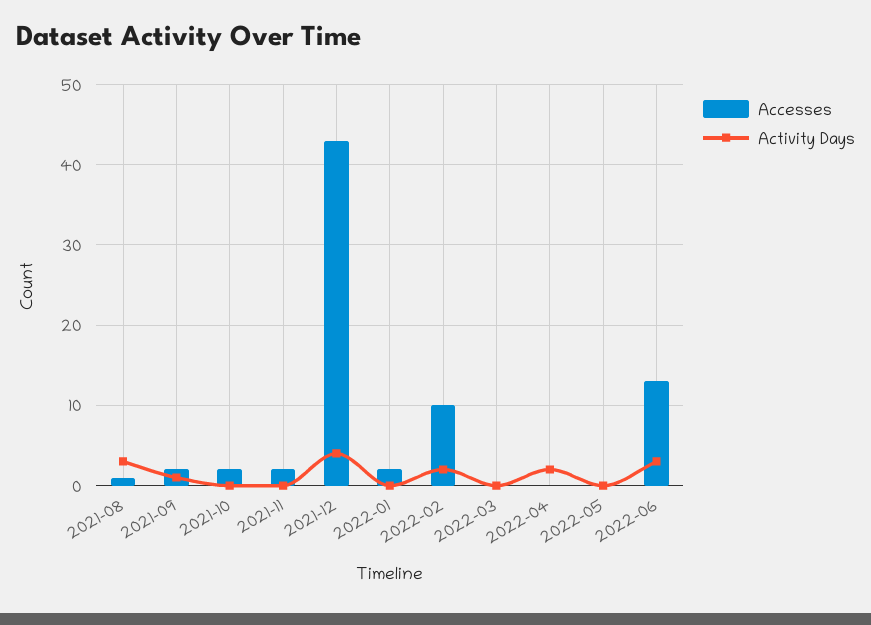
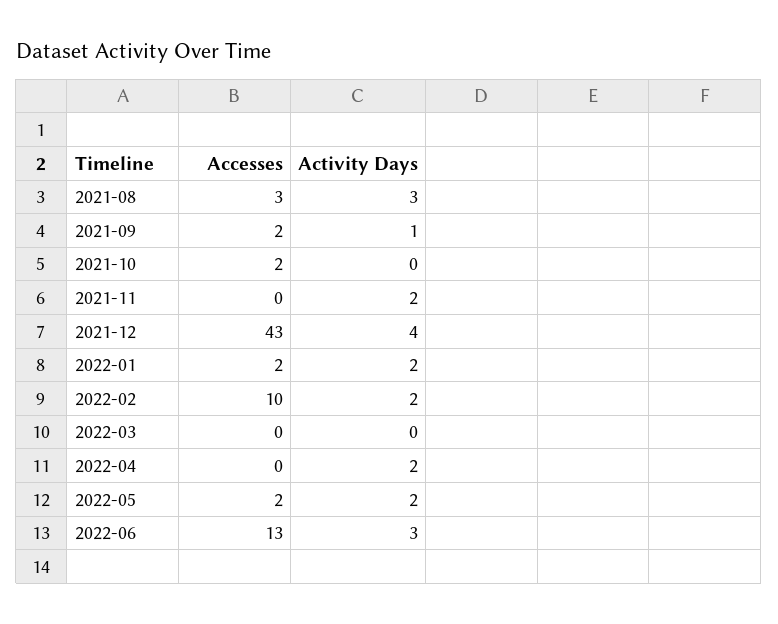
  {
    "Accesses": {
-     "2021-08": 1,
+     "2021-08": 3,
      "2021-09": 2,
      "2021-10": 2,
-     "2021-11": 2,
+     "2021-11": 0,
      "2021-12": 43,
      "2022-01": 2,
      "2022-02": 10,
      "2022-03": 0,
      "2022-04": 0,
-     "2022-05": 0,
+     "2022-05": 2,
      "2022-06": 13
    },
    "Activity Days": {
      "2021-08": 3,
      "2021-09": 1,
      "2021-10": 0,
-     "2021-11": 0,
+     "2021-11": 2,
      "2021-12": 4,
-     "2022-01": 0,
+     "2022-01": 2,
      "2022-02": 2,
      "2022-03": 0,
      "2022-04": 2,
-     "2022-05": 0,
+     "2022-05": 2,
      "2022-06": 3
    }
  }

